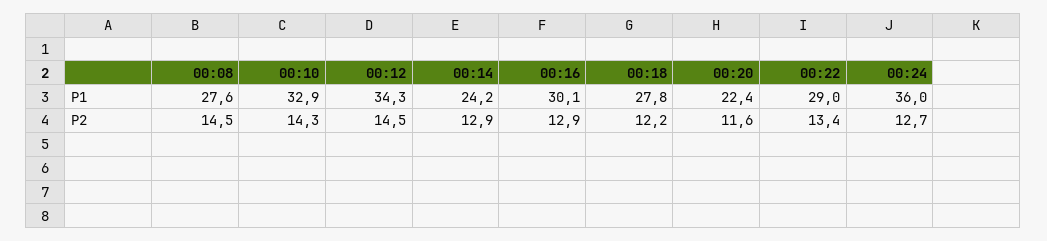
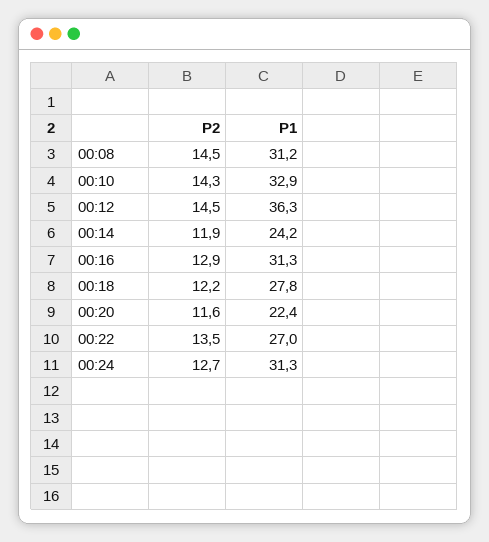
  {
    "00:08": {
-     "P1": 27.6,
+     "P1": 31.2,
      "P2": 14.5
    },
    "00:10": {
      "P1": 32.9,
      "P2": 14.3
    },
    "00:12": {
-     "P1": 34.3,
+     "P1": 36.3,
      "P2": 14.5
    },
    "00:14": {
      "P1": 24.2,
-     "P2": 12.9
+     "P2": 11.9
    },
    "00:16": {
-     "P1": 30.1,
+     "P1": 31.3,
      "P2": 12.9
    },
    "00:18": {
      "P1": 27.8,
      "P2": 12.2
    },
    "00:20": {
      "P1": 22.4,
      "P2": 11.6
    },
    "00:22": {
-     "P1": 29,
+     "P1": 27,
-     "P2": 13.4
+     "P2": 13.5
    },
    "00:24": {
-     "P1": 36,
+     "P1": 31.3,
      "P2": 12.7
    }
  }

